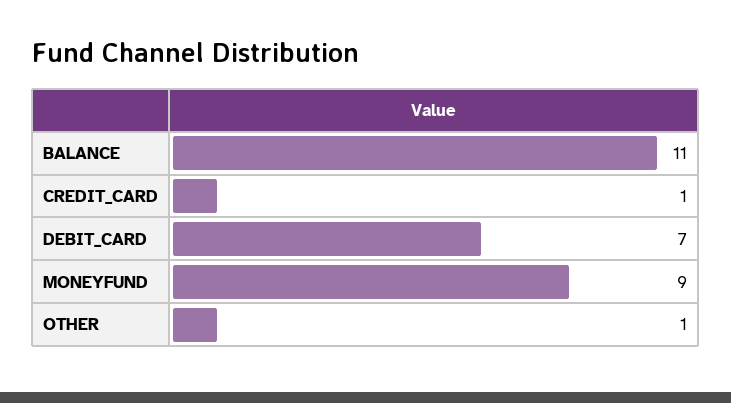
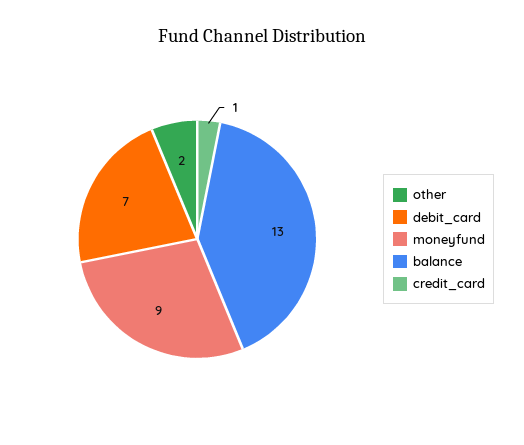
  {
-   "BALANCE": 11,
+   "BALANCE": 13,
    "CREDIT_CARD": 1,
    "DEBIT_CARD": 7,
    "MONEYFUND": 9,
-   "OTHER": 1
+   "OTHER": 2
  }

